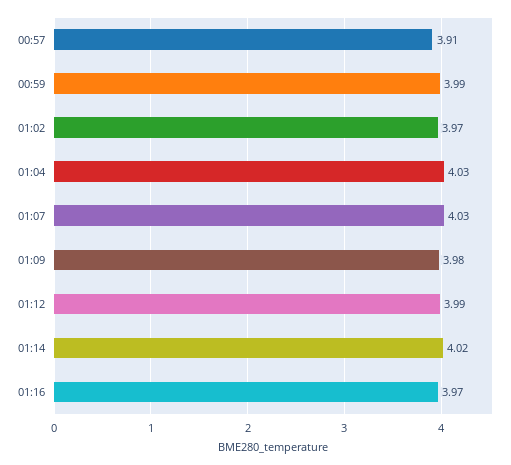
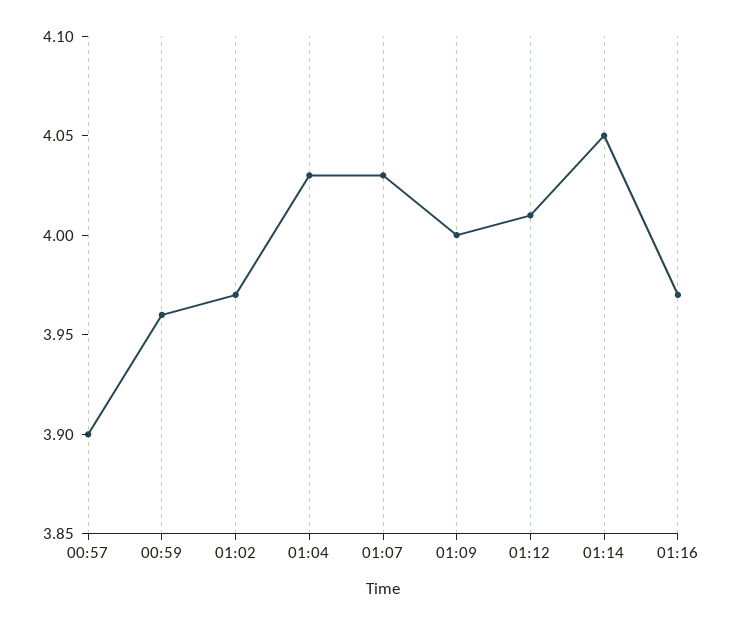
  {
-   "00:57": 3.91,
+   "00:57": 3.9,
-   "00:59": 3.99,
+   "00:59": 3.96,
    "01:02": 3.97,
    "01:04": 4.03,
    "01:07": 4.03,
-   "01:09": 3.98,
+   "01:09": 4,
-   "01:12": 3.99,
+   "01:12": 4.01,
-   "01:14": 4.02,
+   "01:14": 4.05,
    "01:16": 3.97
  }

